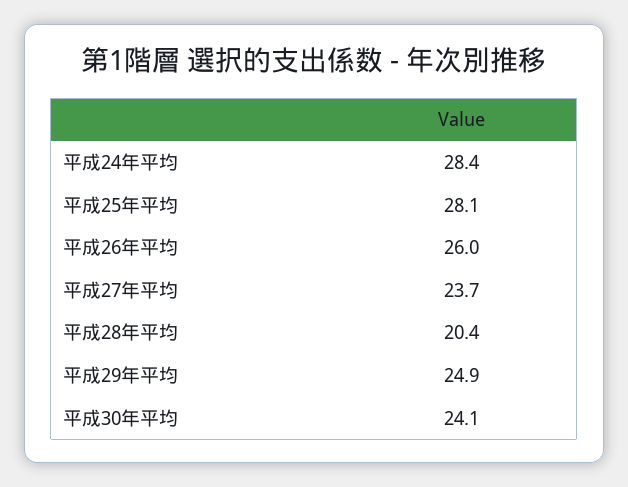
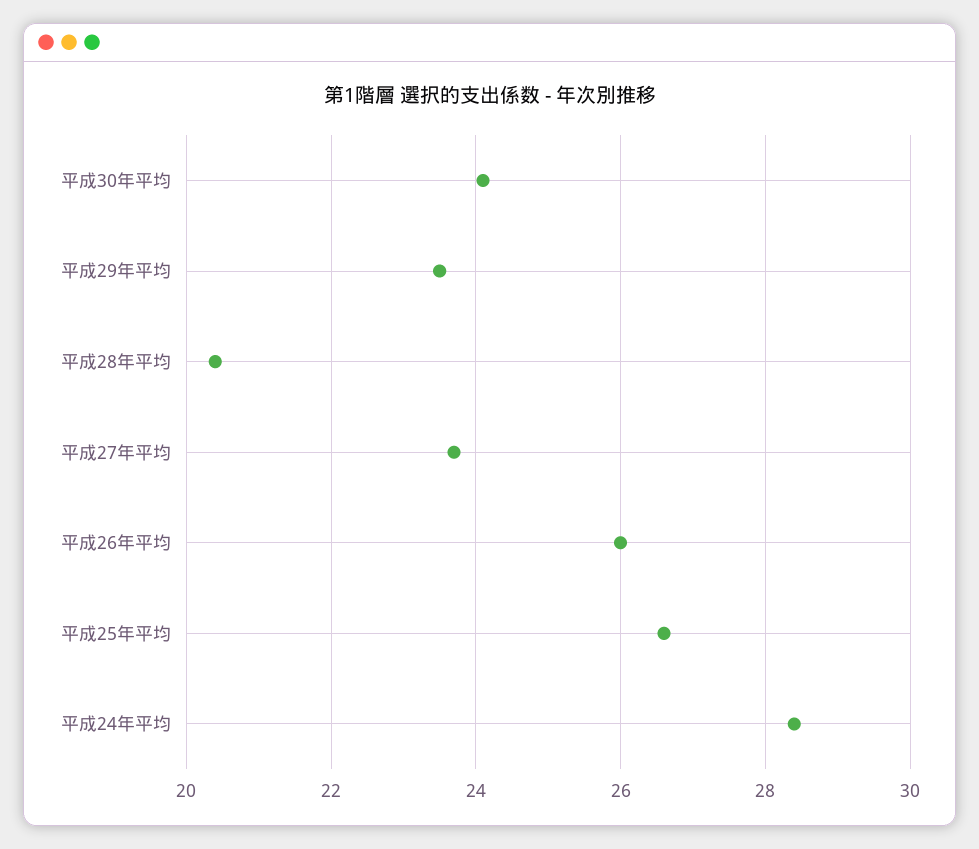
  {
    "平成24年平均": 28.4,
-   "平成25年平均": 28.1,
+   "平成25年平均": 26.5,
    "平成26年平均": 26,
    "平成27年平均": 23.7,
    "平成28年平均": 20.4,
-   "平成29年平均": 24.9,
+   "平成29年平均": 23.5,
    "平成30年平均": 24.1
  }

